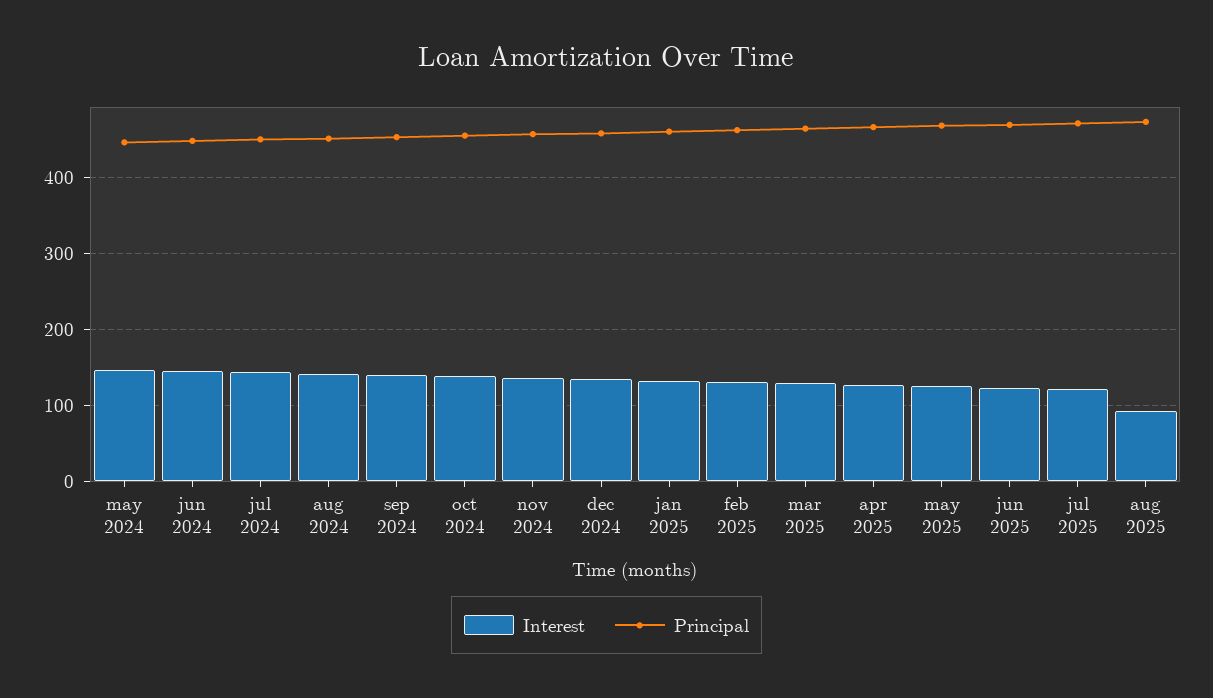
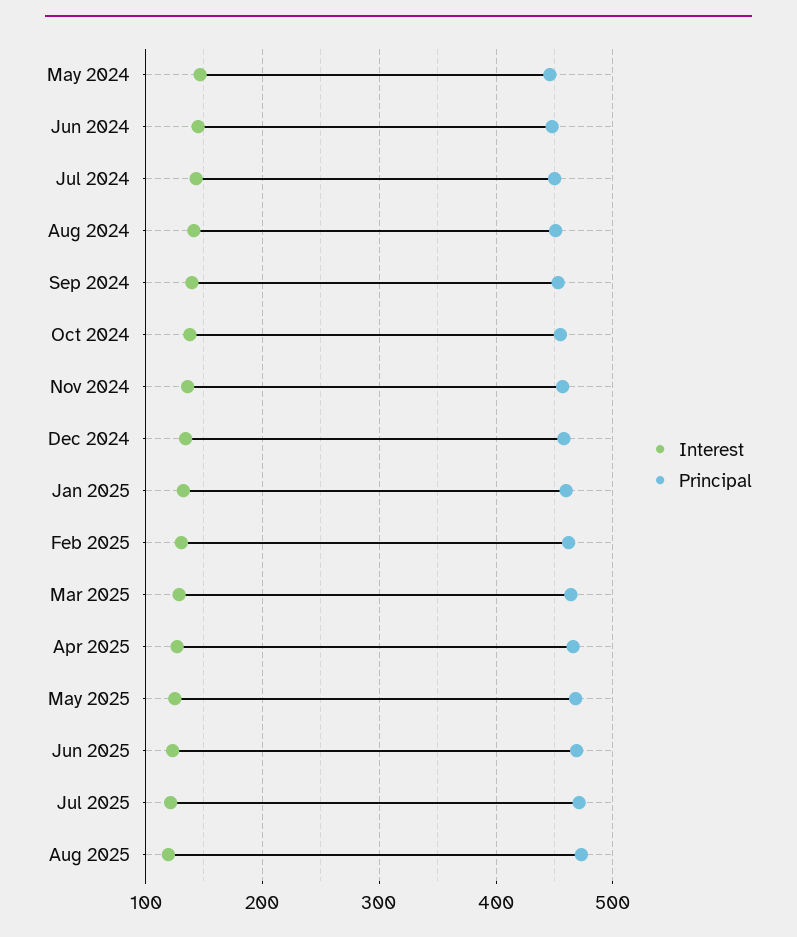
  {
    "Interest": {
      "may 2024": 150,
      "jun 2024": 140,
      "jul 2024": 140,
      "aug 2024": 140,
      "sep 2024": 140,
      "oct 2024": 140,
      "nov 2024": 140,
      "dec 2024": 130,
      "jan 2025": 130,
      "feb 2025": 130,
      "mar 2025": 130,
      "apr 2025": 130,
      "may 2025": 130,
      "jun 2025": 120,
      "jul 2025": 120,
-     "aug 2025": 90
+     "aug 2025": 120
    },
    "Principal": {
      "may 2024": 450,
      "jun 2024": 450,
      "jul 2024": 450,
      "aug 2024": 450,
      "sep 2024": 450,
      "oct 2024": 460,
      "nov 2024": 460,
      "dec 2024": 460,
      "jan 2025": 460,
      "feb 2025": 460,
      "mar 2025": 460,
      "apr 2025": 470,
      "may 2025": 470,
      "jun 2025": 470,
      "jul 2025": 470,
      "aug 2025": 470
    }
  }

